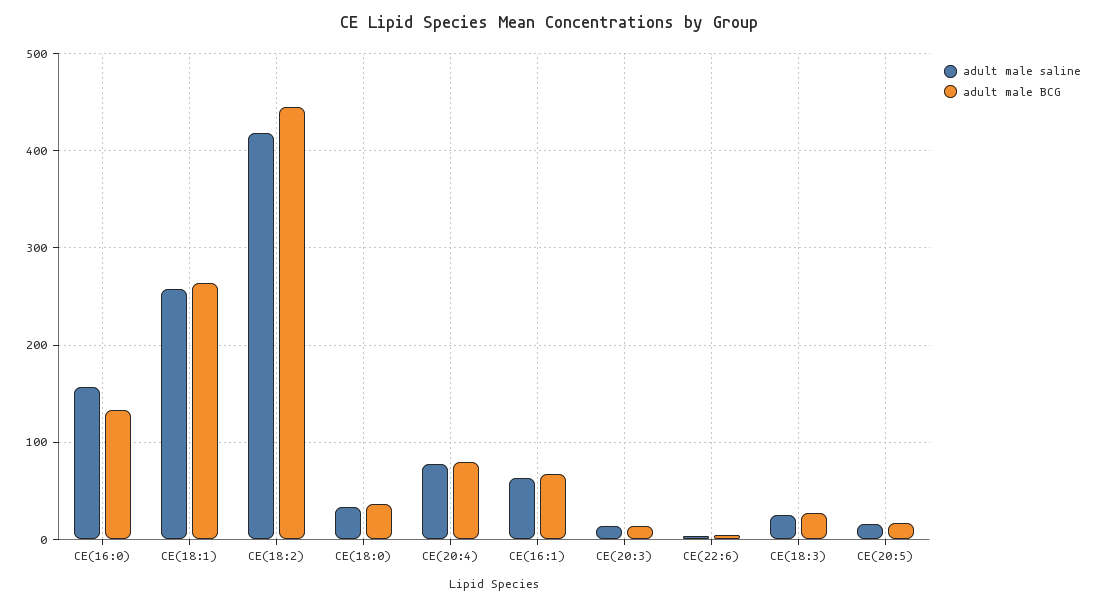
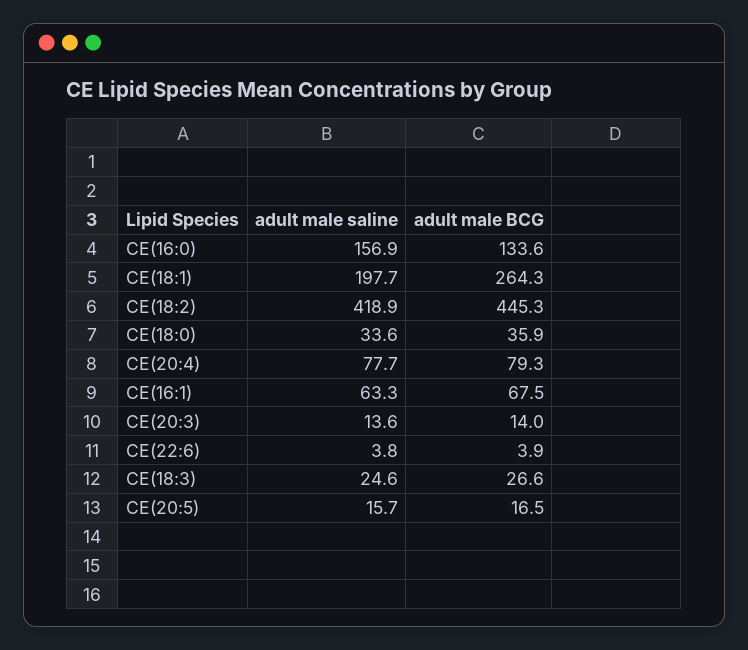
  {
    "adult male saline": {
      "CE(16:0)": 156.9,
-     "CE(18:1)": 260,
+     "CE(18:1)": 197.7,
      "CE(18:2)": 418.9,
      "CE(18:0)": 33.6,
      "CE(20:4)": 77.7,
      "CE(16:1)": 63.3,
      "CE(20:3)": 13.6,
      "CE(22:6)": 3.8,
      "CE(18:3)": 24.6,
      "CE(20:5)": 15.7
    },
    "adult male BCG": {
      "CE(16:0)": 133.6,
      "CE(18:1)": 264.3,
      "CE(18:2)": 445.3,
      "CE(18:0)": 35.9,
      "CE(20:4)": 79.3,
      "CE(16:1)": 67.5,
      "CE(20:3)": 14,
      "CE(22:6)": 3.9,
      "CE(18:3)": 26.6,
      "CE(20:5)": 16.5
    }
  }

